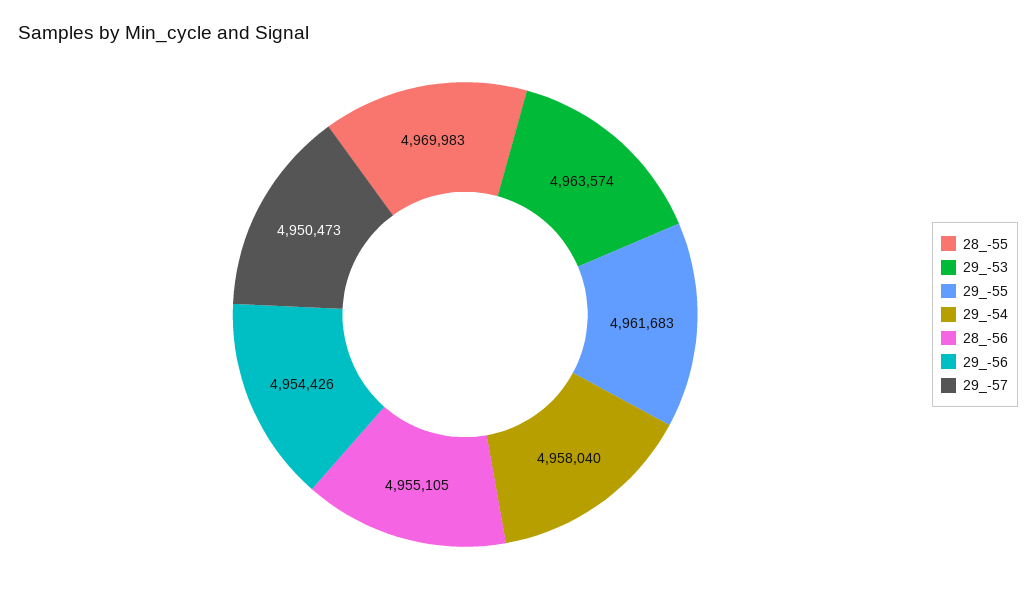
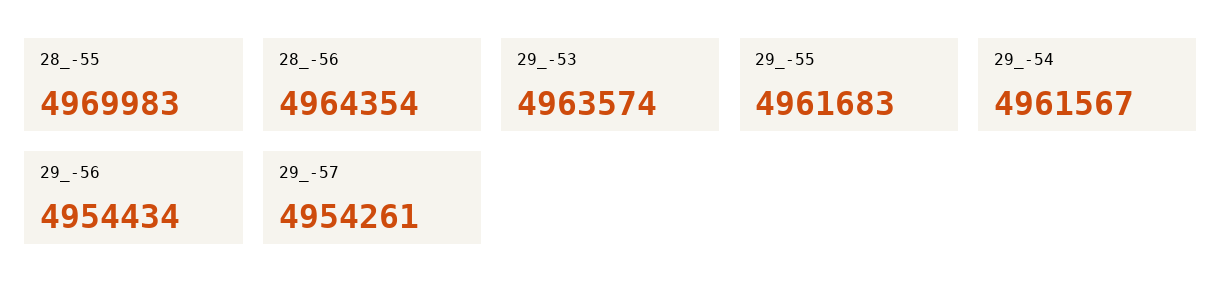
  {
    "28_-55": 4969983,
    "29_-53": 4963574,
    "29_-55": 4961683,
-   "29_-54": 4958040,
+   "29_-54": 4961567,
-   "28_-56": 4955105,
+   "28_-56": 4964354,
-   "29_-56": 4954426,
+   "29_-56": 4954434,
-   "29_-57": 4950473
+   "29_-57": 4954261
  }

